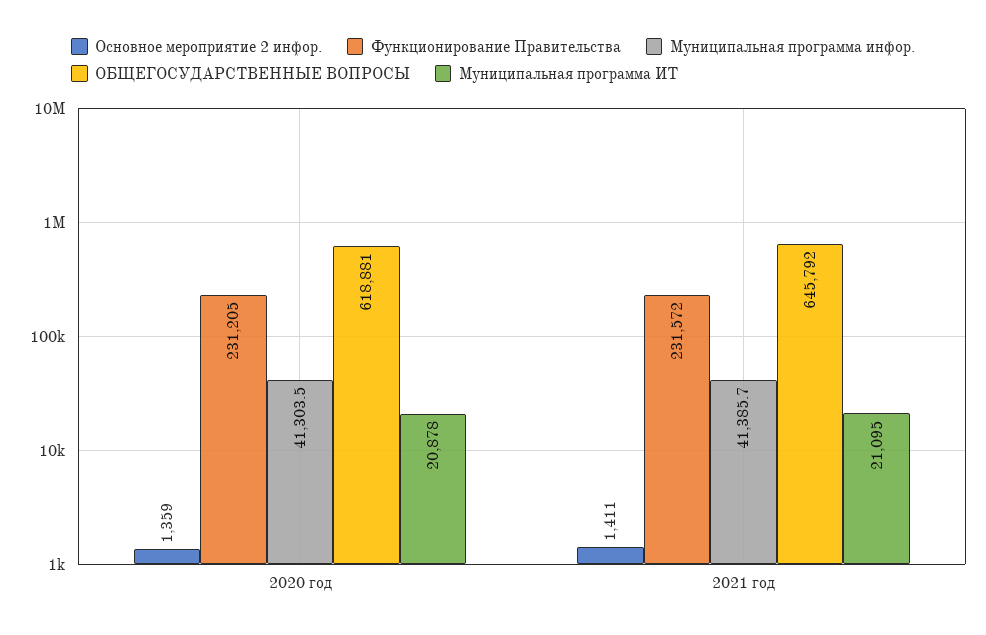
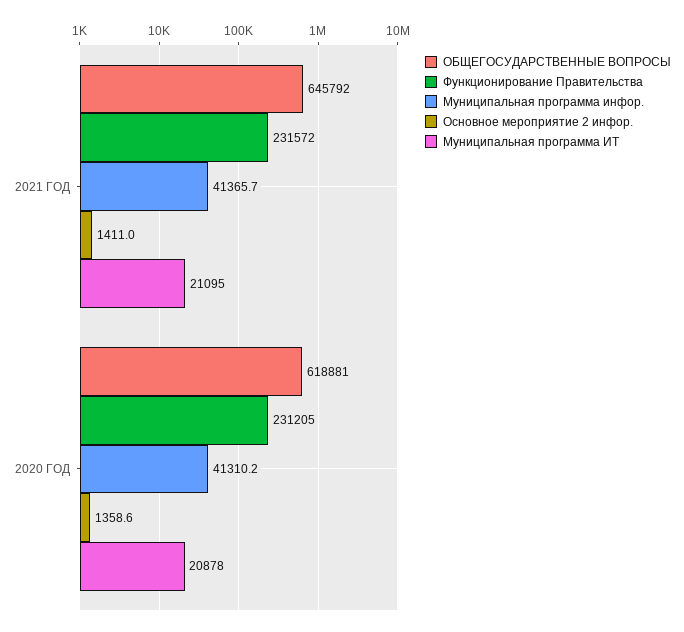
  {
    "Основное мероприятие 2 инфор.": {
-     "2020 год": 1359,
+     "2020 год": 1358.6,
      "2021 год": 1411
    },
    "Функционирование Правительства": {
      "2020 год": 231205,
      "2021 год": 231572
    },
    "Муниципальная программа инфор.": {
-     "2020 год": 41303.5,
+     "2020 год": 41310.2,
-     "2021 год": 41385.7
+     "2021 год": 41365.7
    },
    "ОБЩЕГОСУДАРСТВЕННЫЕ ВОПРОСЫ": {
      "2020 год": 618881,
      "2021 год": 645792
    },
    "Муниципальная программа ИТ": {
      "2020 год": 20878,
      "2021 год": 21095
    }
  }

